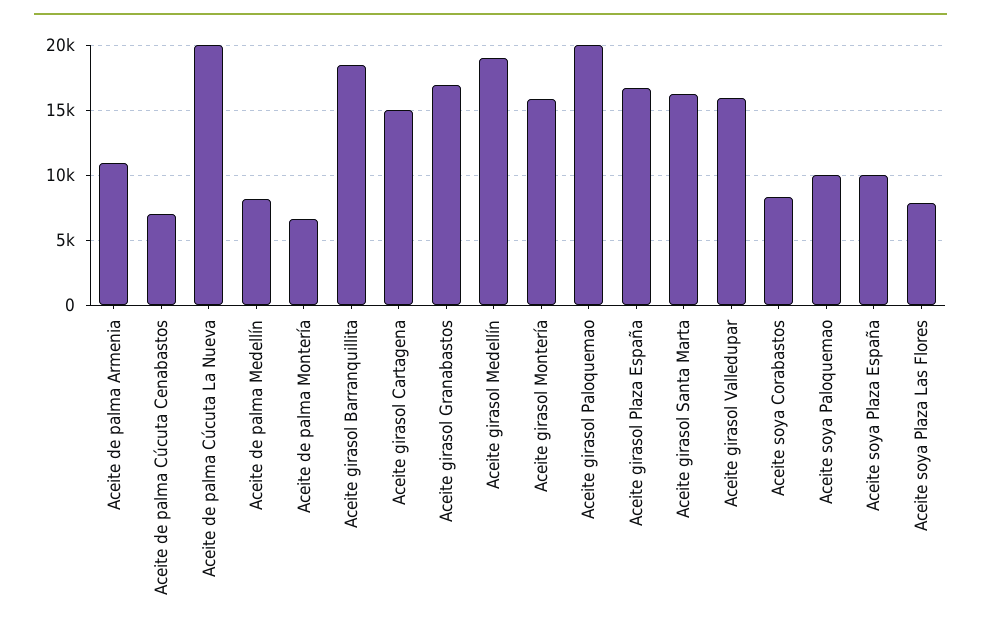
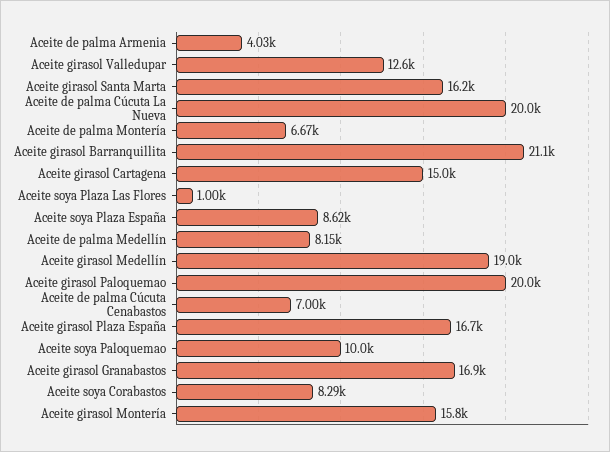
  {
-   "Aceite de palma Armenia": 11000,
+   "Aceite de palma Armenia": 4030,
    "Aceite de palma Cúcuta Cenabastos": 7000,
    "Aceite de palma Cúcuta La Nueva": 20000,
    "Aceite de palma Medellín": 8150,
    "Aceite de palma Montería": 6670,
-   "Aceite girasol Barranquillita": 18500,
+   "Aceite girasol Barranquillita": 21100,
    "Aceite girasol Cartagena": 15000,
    "Aceite girasol Granabastos": 16900,
    "Aceite girasol Medellín": 19000,
    "Aceite girasol Montería": 15800,
    "Aceite girasol Paloquemao": 20000,
    "Aceite girasol Plaza España": 16700,
    "Aceite girasol Santa Marta": 16200,
-   "Aceite girasol Valledupar": 16000,
+   "Aceite girasol Valledupar": 12600,
    "Aceite soya Corabastos": 8290,
    "Aceite soya Paloquemao": 10000,
-   "Aceite soya Plaza España": 10000,
+   "Aceite soya Plaza España": 8620,
-   "Aceite soya Plaza Las Flores": 8000
+   "Aceite soya Plaza Las Flores": 1000
  }

